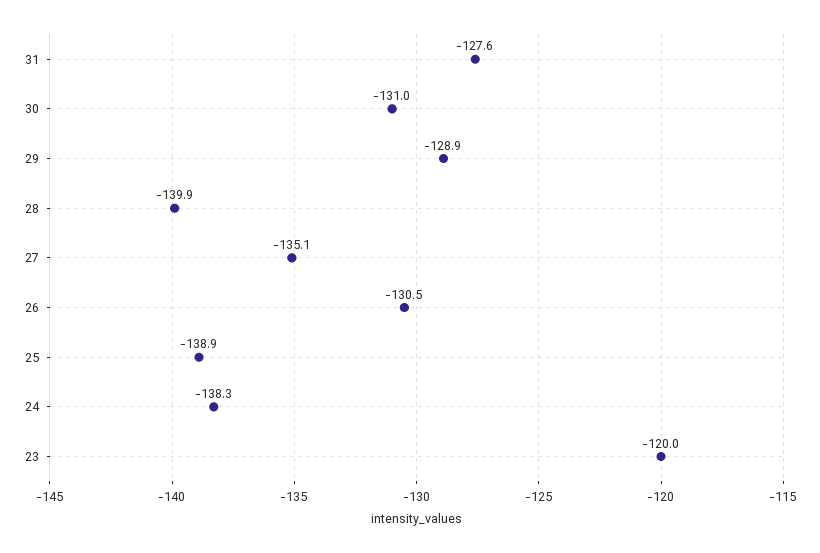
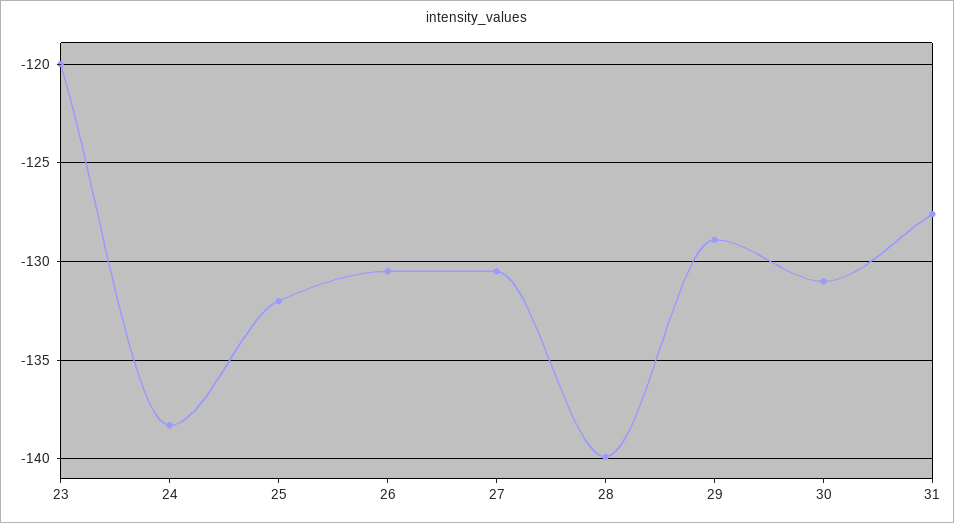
  {
    "31": -127.6,
    "30": -131,
    "29": -128.9,
    "28": -139.9,
-   "27": -135.1,
+   "27": -130.5,
    "26": -130.5,
-   "25": -138.9,
+   "25": -132,
    "24": -138.3,
    "23": -120
  }

